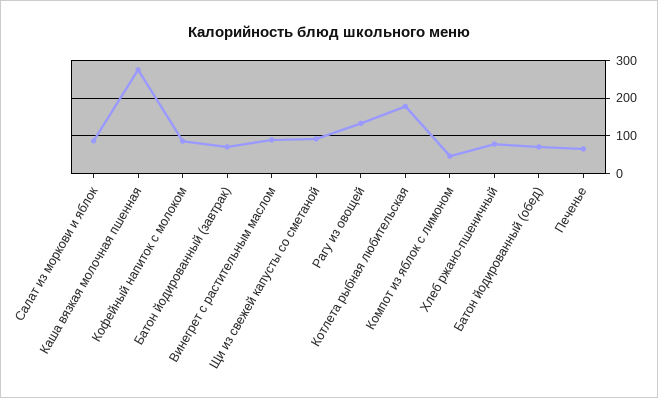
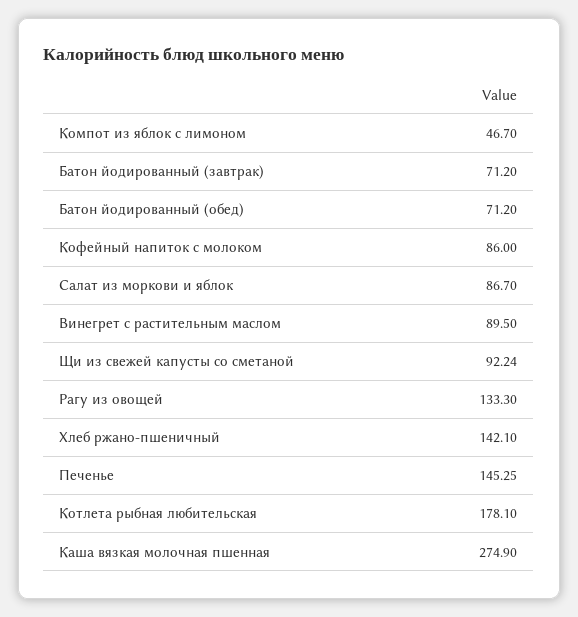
  {
    "Салат из моркови и яблок": 86.7,
    "Каша вязкая молочная пшенная": 274.9,
    "Кофейный напиток с молоком": 86,
    "Батон йодированный (завтрак)": 71.2,
    "Винегрет с растительным маслом": 89.5,
    "Щи из свежей капусты со сметаной": 92.24,
    "Рагу из овощей": 133.3,
    "Котлета рыбная любительская": 178.1,
    "Компот из яблок с лимоном": 46.7,
-   "Хлеб ржано-пшеничный": 80,
+   "Хлеб ржано-пшеничный": 142.1,
    "Батон йодированный (обед)": 71.2,
-   "Печенье": 60
+   "Печенье": 145.25
  }

